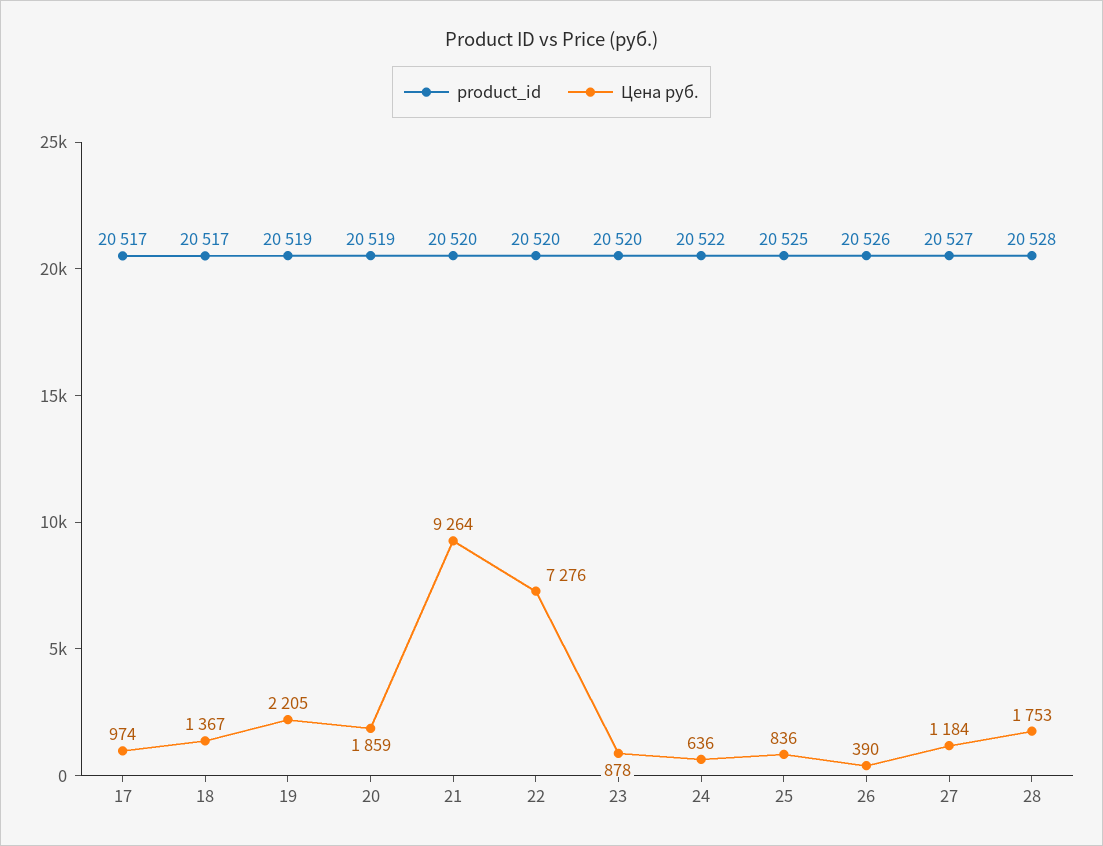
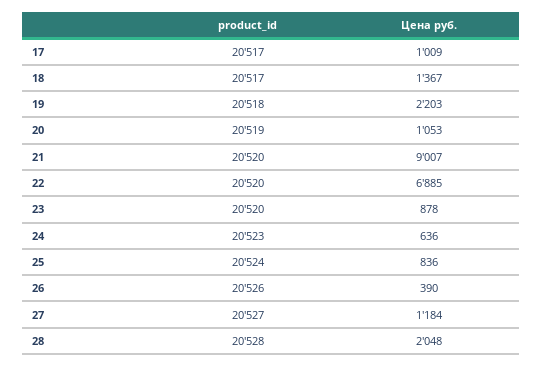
  {
    "product_id": {
      "17": 20517,
      "18": 20517,
-     "19": 20519,
+     "19": 20518,
      "20": 20519,
      "21": 20520,
      "22": 20520,
      "23": 20520,
-     "24": 20522,
+     "24": 20523,
-     "25": 20525,
+     "25": 20524,
      "26": 20526,
      "27": 20527,
      "28": 20528
    },
    "Цена руб.": {
-     "17": 974,
+     "17": 1009,
      "18": 1367,
-     "19": 2205,
+     "19": 2203,
-     "20": 1859,
+     "20": 1053,
-     "21": 9264,
+     "21": 9007,
-     "22": 7276,
+     "22": 6885,
      "23": 878,
      "24": 636,
      "25": 836,
      "26": 390,
      "27": 1184,
-     "28": 1753
+     "28": 2048
    }
  }

